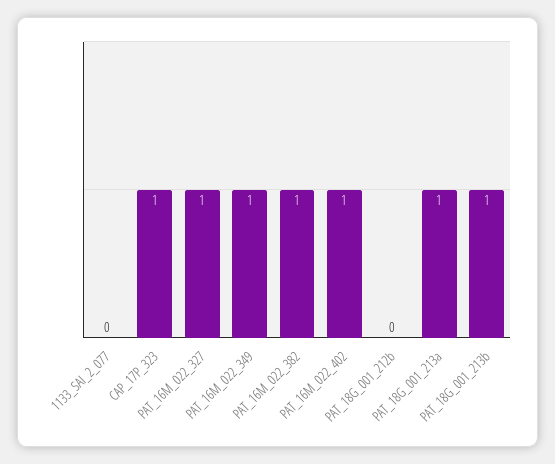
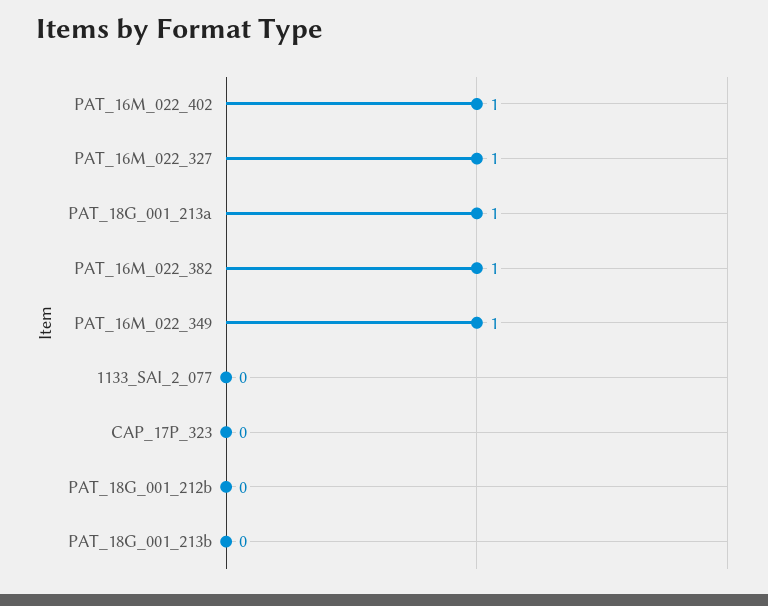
  {
    "1133_SAI_2_077": 0,
-   "CAP_17P_323": 1,
+   "CAP_17P_323": 0,
    "PAT_16M_022_327": 1,
    "PAT_16M_022_349": 1,
    "PAT_16M_022_382": 1,
    "PAT_16M_022_402": 1,
    "PAT_18G_001_212b": 0,
    "PAT_18G_001_213a": 1,
-   "PAT_18G_001_213b": 1
+   "PAT_18G_001_213b": 0
  }

